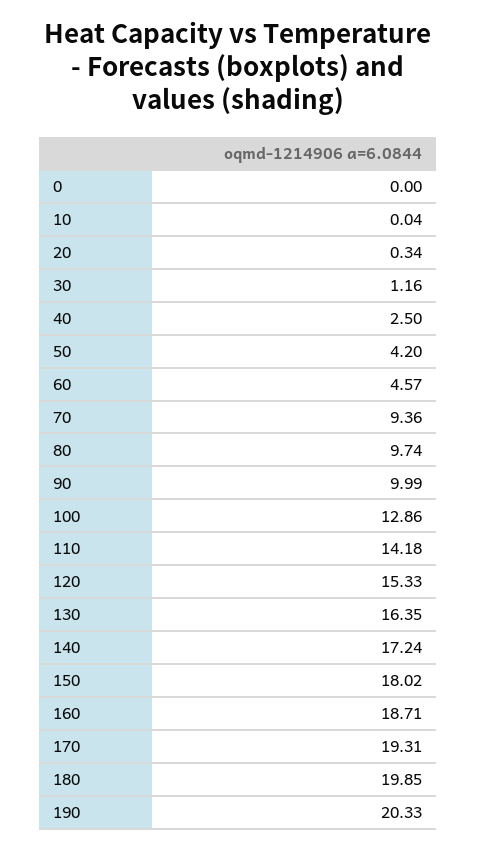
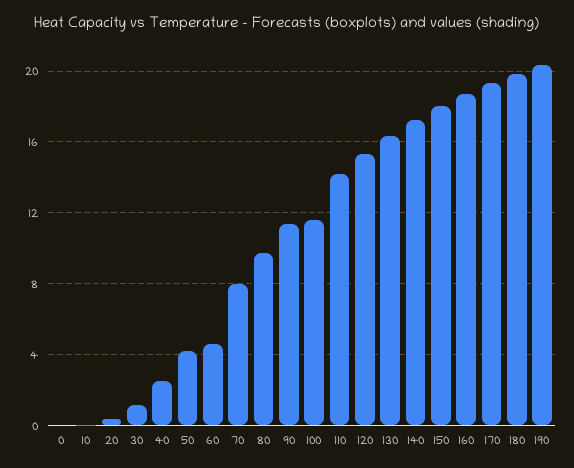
  {
    "0": 0,
    "10": 0.04,
    "20": 0.34,
    "30": 1.16,
    "40": 2.5,
    "50": 4.2,
    "60": 4.57,
-   "70": 9.36,
+   "70": 8,
    "80": 9.74,
-   "90": 9.99,
+   "90": 11.5,
-   "100": 12.86,
+   "100": 11.5,
    "110": 14.18,
    "120": 15.33,
    "130": 16.35,
    "140": 17.24,
    "150": 18.02,
    "160": 18.71,
    "170": 19.31,
    "180": 19.85,
    "190": 20.33
  }

